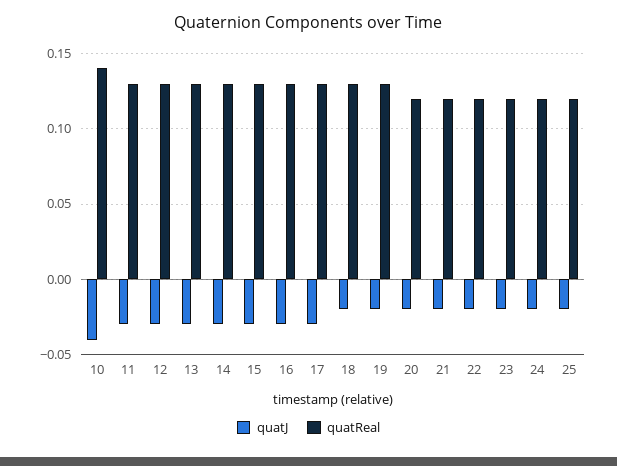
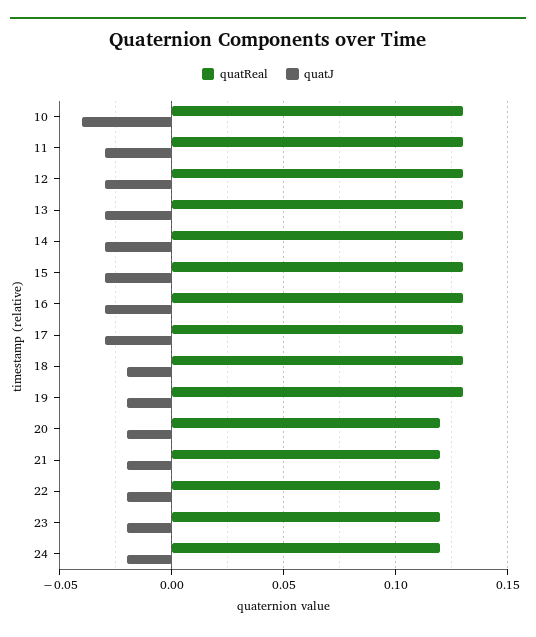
  {
    "quatJ": {
      "10": -0.04,
      "11": -0.03,
      "12": -0.03,
      "13": -0.03,
      "14": -0.03,
      "15": -0.03,
      "16": -0.03,
      "17": -0.03,
      "18": -0.02,
      "19": -0.02,
      "20": -0.02,
      "21": -0.02,
      "22": -0.02,
      "23": -0.02,
-     "24": -0.02,
+     "24": -0.02
-     "25": -0.02
    },
    "quatReal": {
-     "10": 0.14,
+     "10": 0.13,
      "11": 0.13,
      "12": 0.13,
      "13": 0.13,
      "14": 0.13,
      "15": 0.13,
      "16": 0.13,
      "17": 0.13,
      "18": 0.13,
      "19": 0.13,
      "20": 0.12,
      "21": 0.12,
      "22": 0.12,
      "23": 0.12,
-     "24": 0.12,
+     "24": 0.12
-     "25": 0.12
    }
  }

